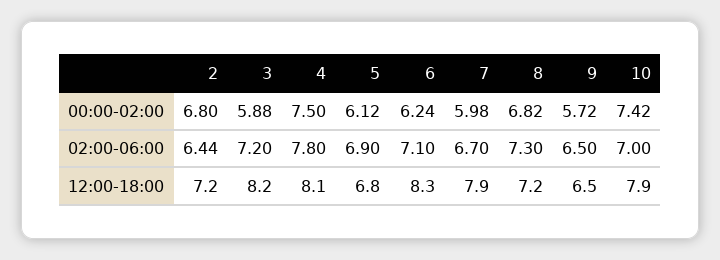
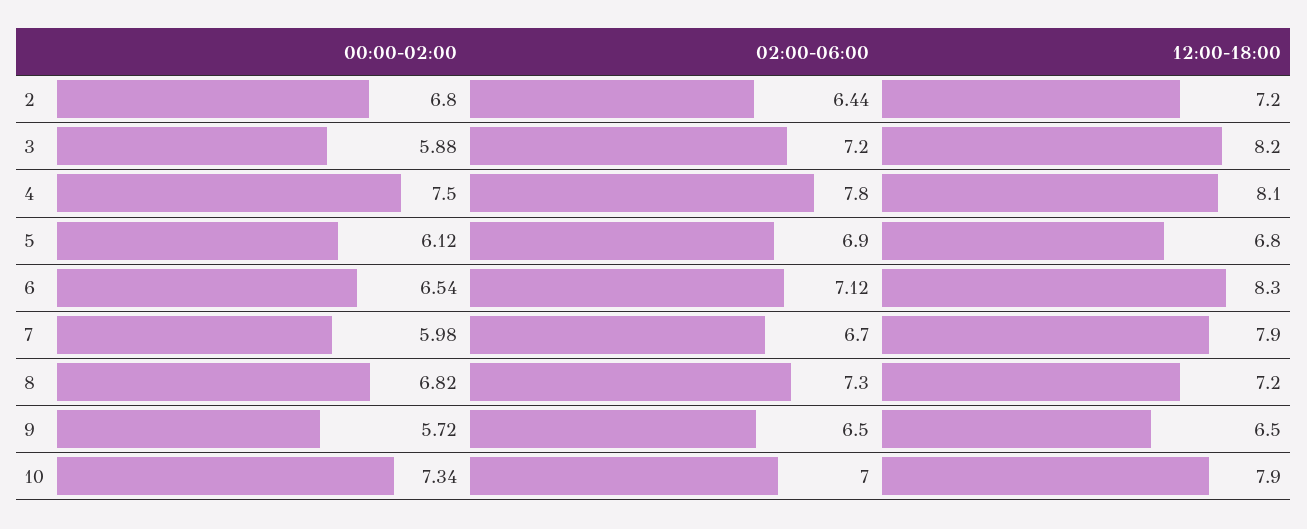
  {
    "2": {
      "00:00-02:00": 6.8,
      "02:00-06:00": 6.44,
      "12:00-18:00": 7.2
    },
    "3": {
      "00:00-02:00": 5.88,
      "02:00-06:00": 7.2,
      "12:00-18:00": 8.2
    },
    "4": {
      "00:00-02:00": 7.5,
      "02:00-06:00": 7.8,
      "12:00-18:00": 8.1
    },
    "5": {
      "00:00-02:00": 6.12,
      "02:00-06:00": 6.9,
      "12:00-18:00": 6.8
    },
    "6": {
-     "00:00-02:00": 6.24,
+     "00:00-02:00": 6.54,
-     "02:00-06:00": 7.1,
+     "02:00-06:00": 7.12,
      "12:00-18:00": 8.3
    },
    "7": {
      "00:00-02:00": 5.98,
      "02:00-06:00": 6.7,
      "12:00-18:00": 7.9
    },
    "8": {
      "00:00-02:00": 6.82,
      "02:00-06:00": 7.3,
      "12:00-18:00": 7.2
    },
    "9": {
      "00:00-02:00": 5.72,
      "02:00-06:00": 6.5,
      "12:00-18:00": 6.5
    },
    "10": {
-     "00:00-02:00": 7.42,
+     "00:00-02:00": 7.34,
      "02:00-06:00": 7,
      "12:00-18:00": 7.9
    }
  }

